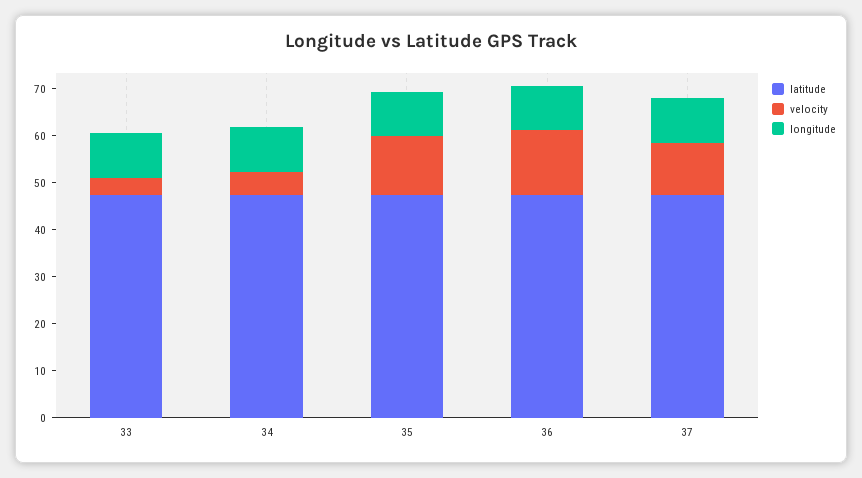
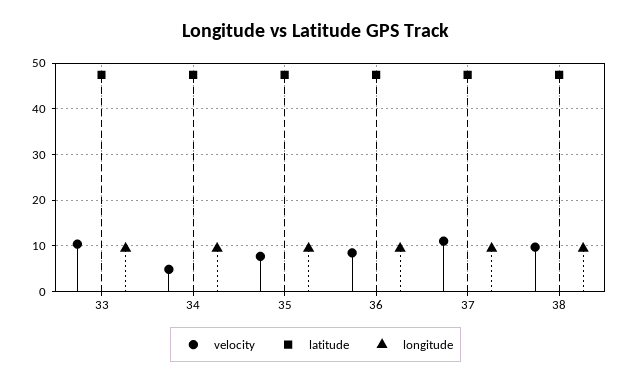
  {
    "latitude": {
      "33": 48,
      "34": 48,
      "35": 48,
      "36": 48,
-     "37": 48
+     "37": 48,
+     "38": 48
    },
    "velocity": {
-     "33": 4,
+     "33": 10,
      "34": 4,
-     "35": 12,
+     "35": 8,
-     "36": 14,
+     "36": 8,
-     "37": 12
+     "37": 12,
+     "38": 10
    },
    "longitude": {
      "33": 10,
      "34": 10,
      "35": 10,
      "36": 10,
-     "37": 10
+     "37": 10,
+     "38": 10
    }
  }

